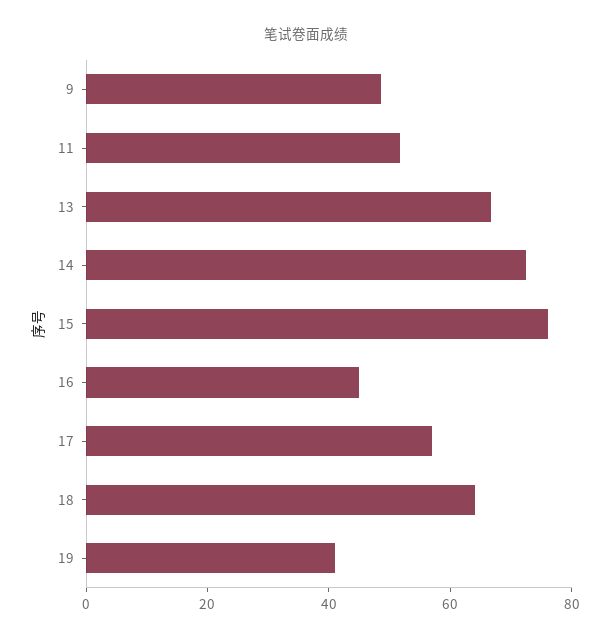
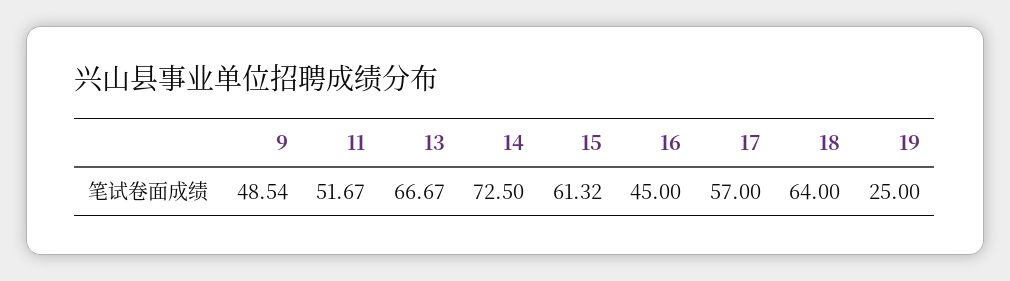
  {
    "9": 48.54,
    "11": 51.67,
    "13": 66.67,
    "14": 72.5,
-   "15": 75,
+   "15": 61.32,
    "16": 45,
    "17": 57,
    "18": 64,
-   "19": 40
+   "19": 25
  }

